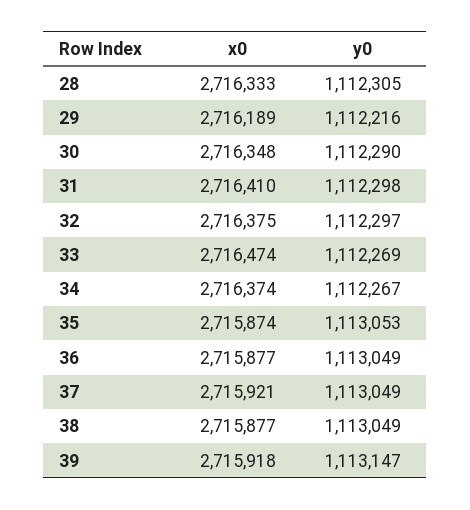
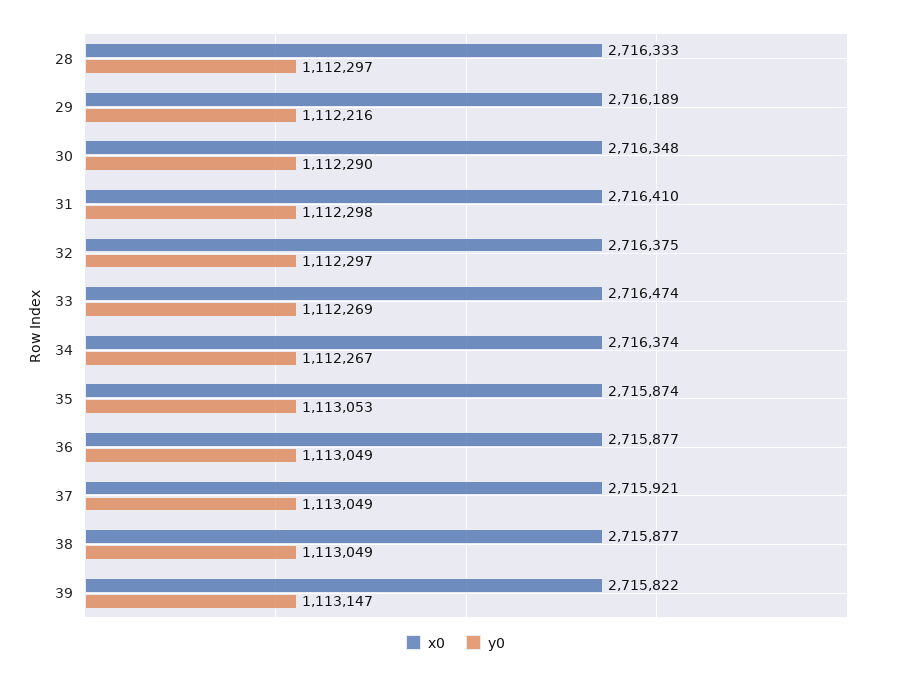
  {
    "x0": {
      "28": 2716333,
      "29": 2716189,
      "30": 2716348,
      "31": 2716410,
      "32": 2716375,
      "33": 2716474,
      "34": 2716374,
      "35": 2715874,
      "36": 2715877,
      "37": 2715921,
      "38": 2715877,
-     "39": 2715918
+     "39": 2715822
    },
    "y0": {
-     "28": 1112305,
+     "28": 1112297,
      "29": 1112216,
      "30": 1112290,
      "31": 1112298,
      "32": 1112297,
      "33": 1112269,
      "34": 1112267,
      "35": 1113053,
      "36": 1113049,
      "37": 1113049,
      "38": 1113049,
      "39": 1113147
    }
  }

